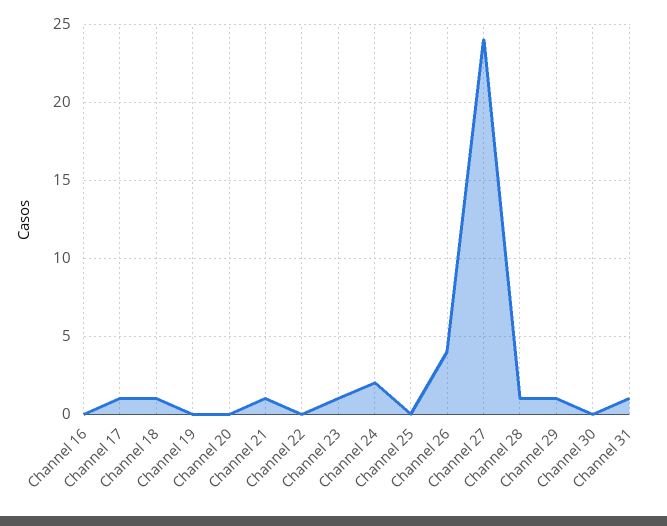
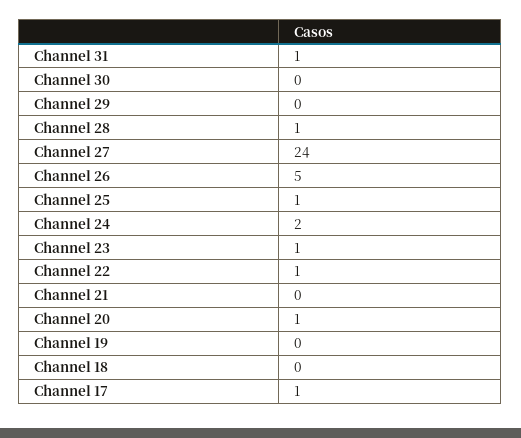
  {
-   "Channel 16": 0,
    "Channel 17": 1,
-   "Channel 18": 1,
+   "Channel 18": 0,
    "Channel 19": 0,
-   "Channel 20": 0,
+   "Channel 20": 1,
-   "Channel 21": 1,
+   "Channel 21": 0,
-   "Channel 22": 0,
+   "Channel 22": 1,
    "Channel 23": 1,
    "Channel 24": 2,
-   "Channel 25": 0,
+   "Channel 25": 1,
-   "Channel 26": 4,
+   "Channel 26": 5,
    "Channel 27": 24,
    "Channel 28": 1,
-   "Channel 29": 1,
+   "Channel 29": 0,
    "Channel 30": 0,
    "Channel 31": 1
  }

